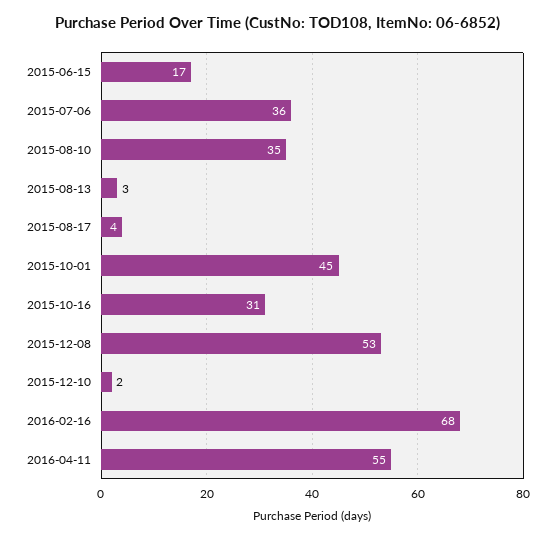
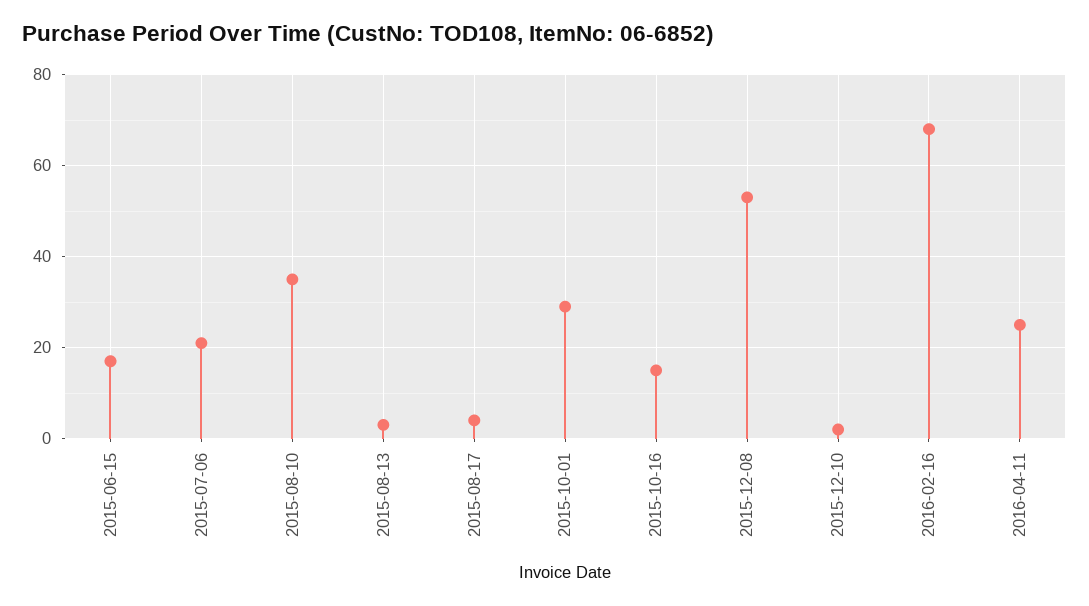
  {
    "2015-06-15": 17,
-   "2015-07-06": 36,
+   "2015-07-06": 20,
    "2015-08-10": 35,
    "2015-08-13": 3,
    "2015-08-17": 4,
-   "2015-10-01": 45,
+   "2015-10-01": 30,
-   "2015-10-16": 31,
+   "2015-10-16": 15,
    "2015-12-08": 53,
    "2015-12-10": 2,
    "2016-02-16": 68,
-   "2016-04-11": 55
+   "2016-04-11": 25
  }

